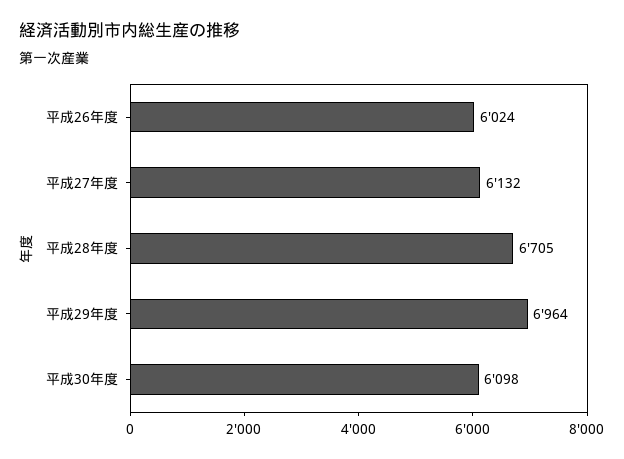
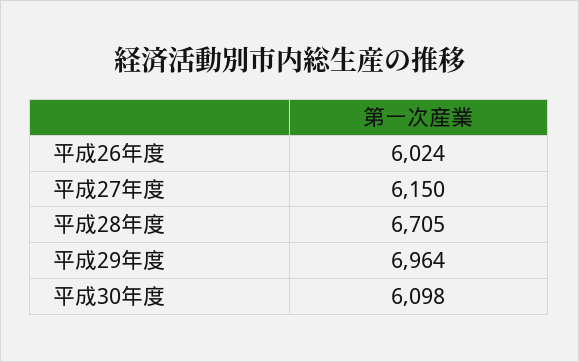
  {
    "平成26年度": 6024,
-   "平成27年度": 6132,
+   "平成27年度": 6150,
    "平成28年度": 6705,
    "平成29年度": 6964,
    "平成30年度": 6098
  }

